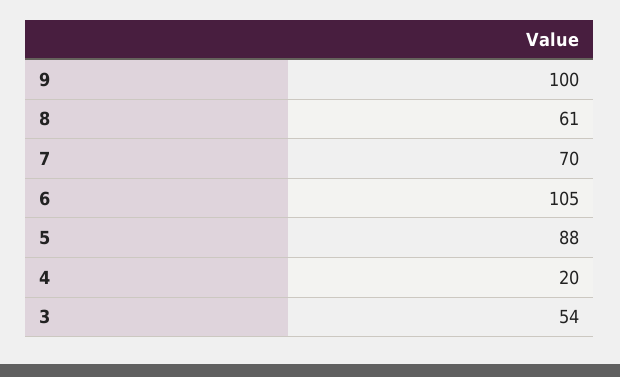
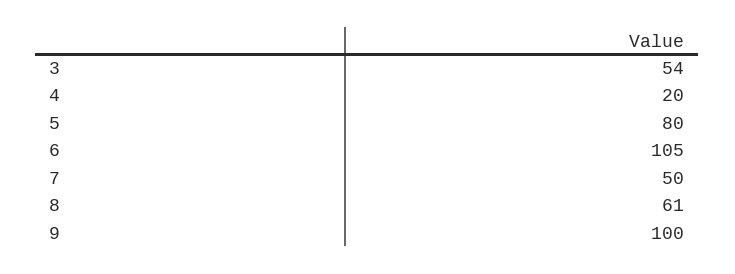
  {
    "9": 100,
    "8": 61,
-   "7": 70,
+   "7": 50,
    "6": 105,
-   "5": 88,
+   "5": 80,
    "4": 20,
    "3": 54
  }

